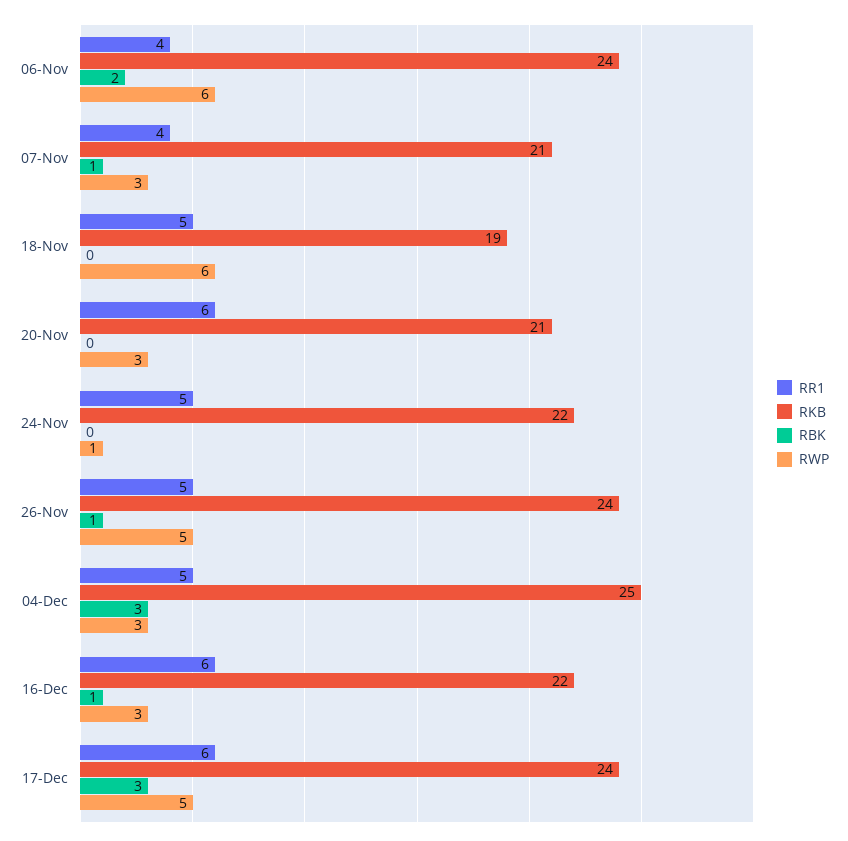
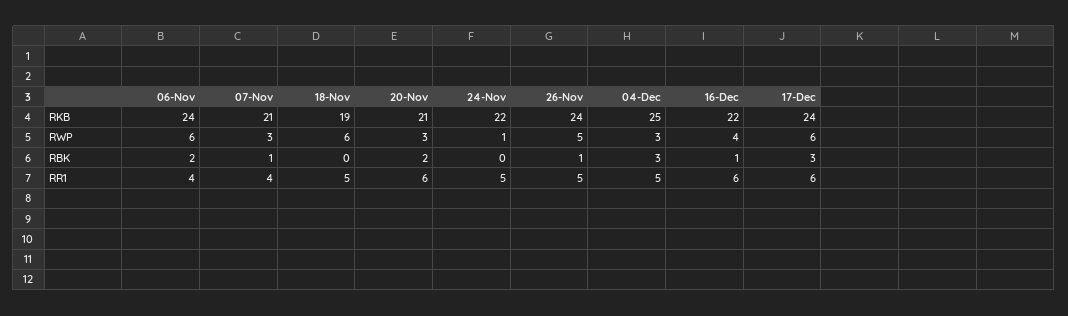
  {
    "RR1": {
      "06-Nov": 4,
      "07-Nov": 4,
      "18-Nov": 5,
      "20-Nov": 6,
      "24-Nov": 5,
      "26-Nov": 5,
      "04-Dec": 5,
      "16-Dec": 6,
      "17-Dec": 6
    },
    "RKB": {
      "06-Nov": 24,
      "07-Nov": 21,
      "18-Nov": 19,
      "20-Nov": 21,
      "24-Nov": 22,
      "26-Nov": 24,
      "04-Dec": 25,
      "16-Dec": 22,
      "17-Dec": 24
    },
    "RBK": {
      "06-Nov": 2,
      "07-Nov": 1,
      "18-Nov": 0,
-     "20-Nov": 0,
+     "20-Nov": 2,
      "24-Nov": 0,
      "26-Nov": 1,
      "04-Dec": 3,
      "16-Dec": 1,
      "17-Dec": 3
    },
    "RWP": {
      "06-Nov": 6,
      "07-Nov": 3,
      "18-Nov": 6,
      "20-Nov": 3,
      "24-Nov": 1,
      "26-Nov": 5,
      "04-Dec": 3,
-     "16-Dec": 3,
+     "16-Dec": 4,
-     "17-Dec": 5
+     "17-Dec": 6
    }
  }

